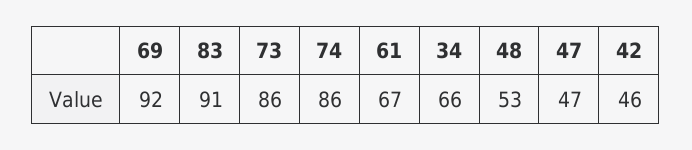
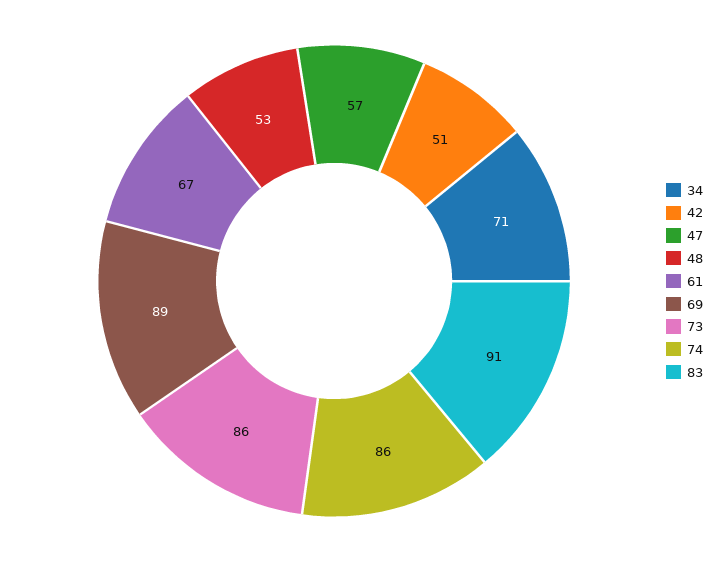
  {
-   "69": 92,
+   "69": 89,
    "83": 91,
    "73": 86,
    "74": 86,
    "61": 67,
-   "34": 66,
+   "34": 71,
    "48": 53,
-   "47": 47,
+   "47": 57,
-   "42": 46
+   "42": 51
  }

